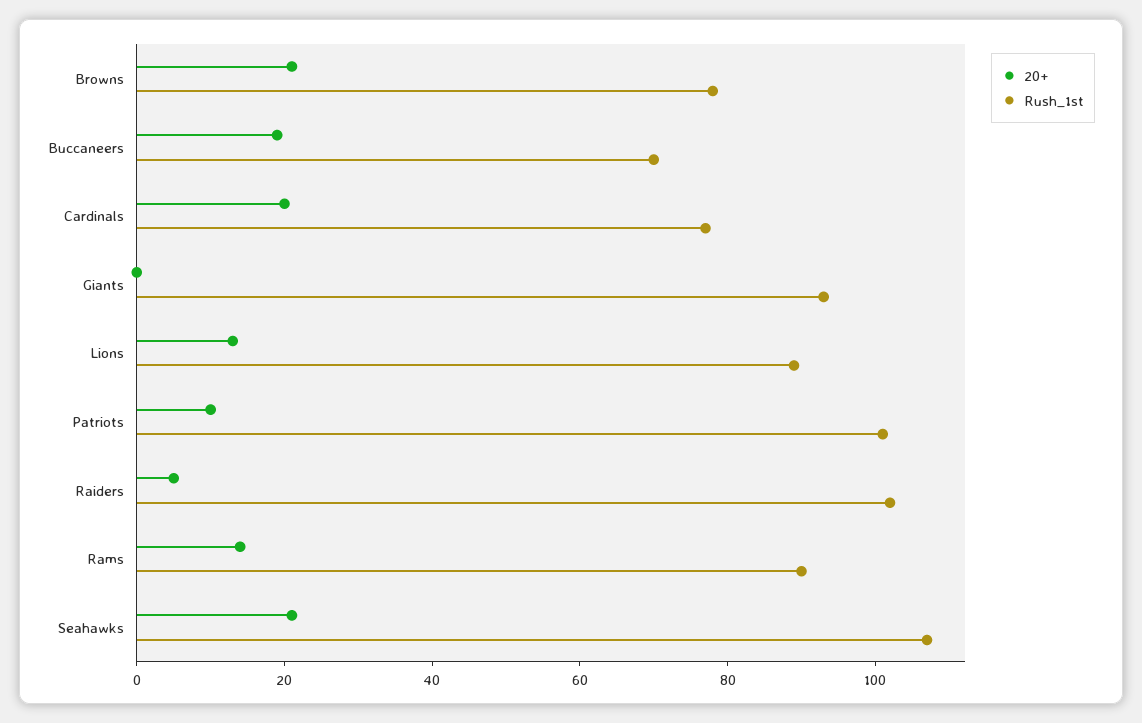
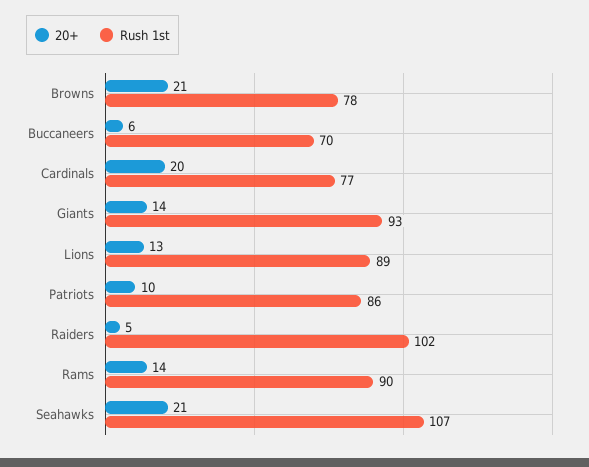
  {
    "20+": {
      "Browns": 21,
-     "Buccaneers": 20,
+     "Buccaneers": 6,
      "Cardinals": 20,
-     "Giants": 0,
+     "Giants": 14,
      "Lions": 13,
      "Patriots": 10,
      "Raiders": 5,
      "Rams": 14,
      "Seahawks": 21
    },
    "Rush_1st": {
      "Browns": 78,
      "Buccaneers": 70,
      "Cardinals": 77,
      "Giants": 93,
      "Lions": 89,
-     "Patriots": 100,
+     "Patriots": 86,
      "Raiders": 102,
      "Rams": 90,
      "Seahawks": 107
    }
  }

